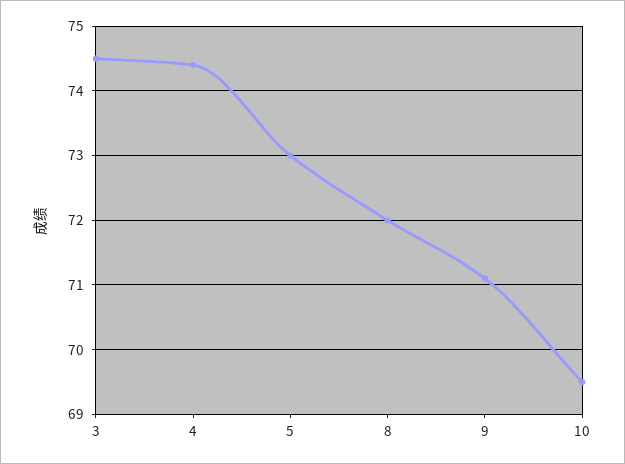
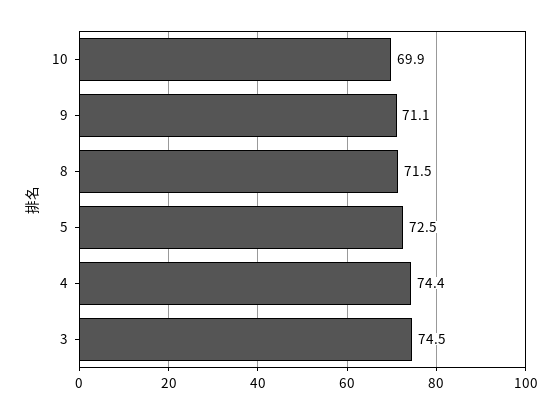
  {
    "3": 74.5,
    "4": 74.4,
-   "5": 73,
+   "5": 72.5,
-   "8": 72,
+   "8": 71.5,
    "9": 71.1,
-   "10": 69.5
+   "10": 69.9
  }

